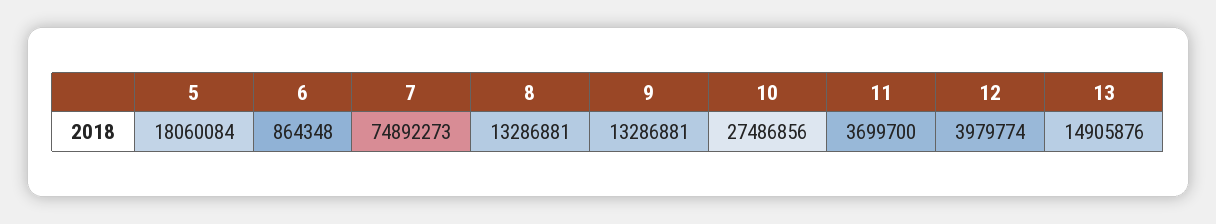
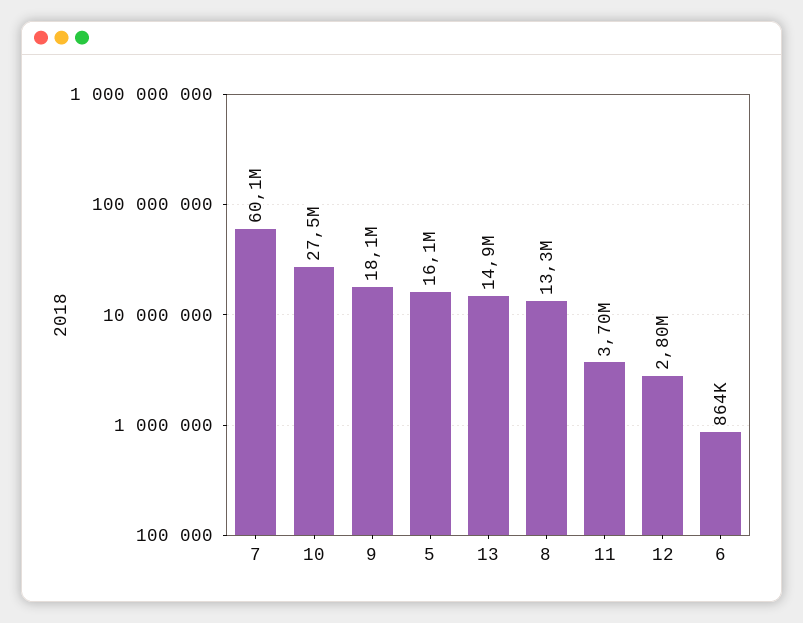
  {
-   "5": 18060084,
+   "5": 16100000,
    "6": 864348,
-   "7": 74892273,
+   "7": 60100000,
    "8": 13286881,
-   "9": 13286881,
+   "9": 18100000,
    "10": 27486856,
    "11": 3699700,
-   "12": 3979774,
+   "12": 2800000,
    "13": 14905876
  }

